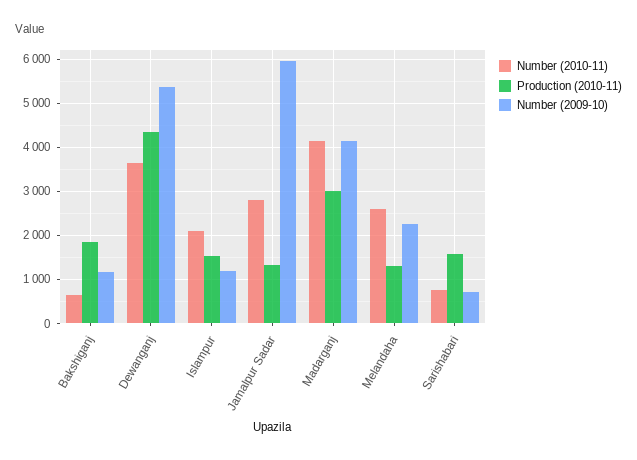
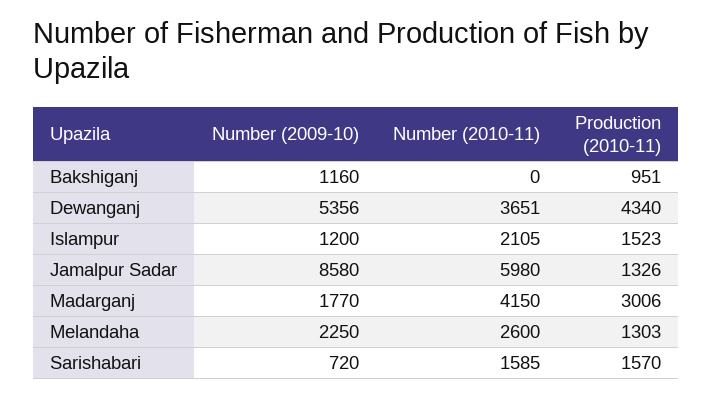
  {
    "Number (2010-11)": {
-     "Bakshiganj": 600,
+     "Bakshiganj": 0,
      "Dewanganj": 3651,
      "Islampur": 2105,
-     "Jamalpur Sadar": 2800,
+     "Jamalpur Sadar": 5980,
      "Madarganj": 4150,
      "Melandaha": 2600,
-     "Sarishabari": 800
+     "Sarishabari": 1585
    },
    "Production (2010-11)": {
-     "Bakshiganj": 1800,
+     "Bakshiganj": 951,
      "Dewanganj": 4340,
      "Islampur": 1523,
      "Jamalpur Sadar": 1326,
      "Madarganj": 3006,
      "Melandaha": 1303,
      "Sarishabari": 1570
    },
    "Number (2009-10)": {
      "Bakshiganj": 1160,
      "Dewanganj": 5356,
      "Islampur": 1200,
-     "Jamalpur Sadar": 6000,
+     "Jamalpur Sadar": 8580,
-     "Madarganj": 4200,
+     "Madarganj": 1770,
      "Melandaha": 2250,
      "Sarishabari": 720
    }
  }

